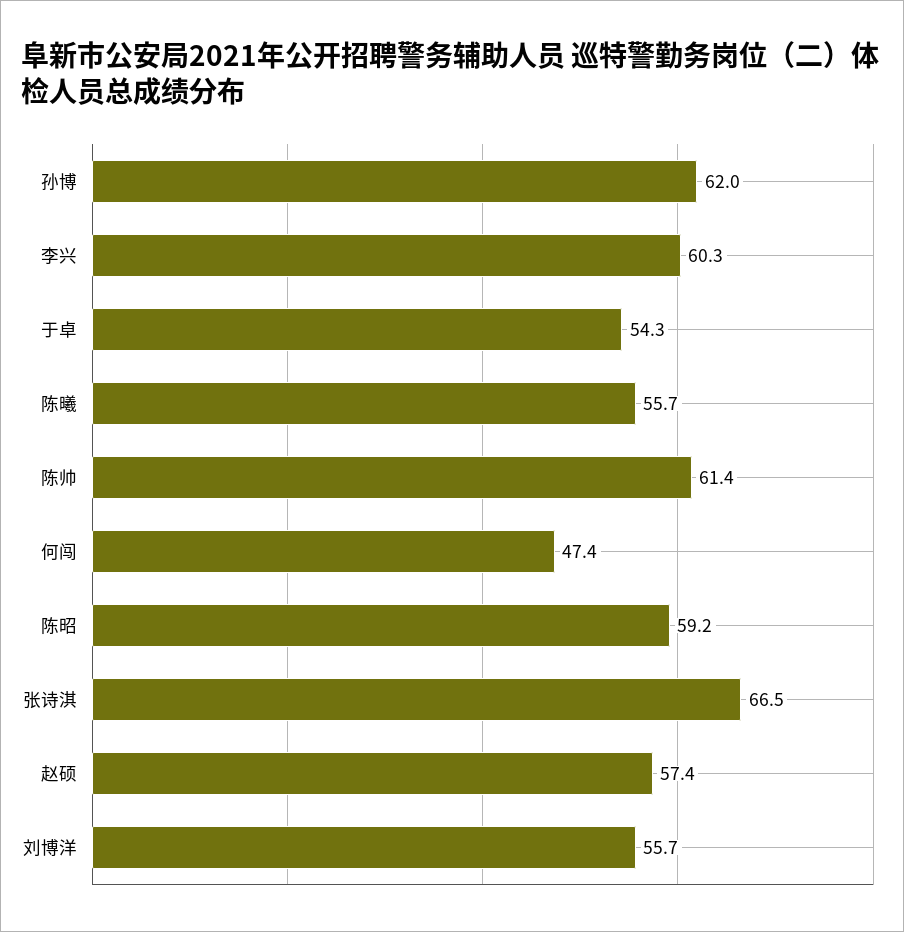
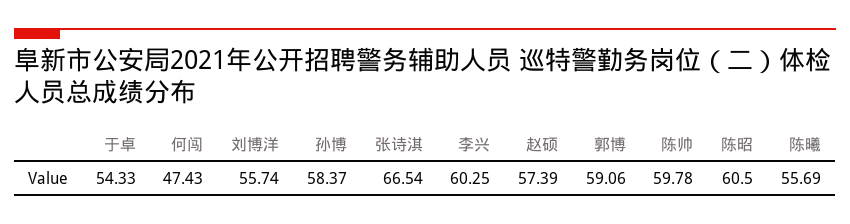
  {
-   "孙博": 62,
+   "孙博": 58.37,
    "李兴": 60.25,
    "于卓": 54.33,
    "陈曦": 55.69,
-   "陈帅": 61.4,
+   "陈帅": 59.78,
    "何闯": 47.43,
-   "陈昭": 59.2,
+   "陈昭": 60.5,
    "张诗淇": 66.54,
    "赵硕": 57.39,
-   "刘博洋": 55.74
+   "刘博洋": 55.74,
+   "郭博": 59.06
  }

